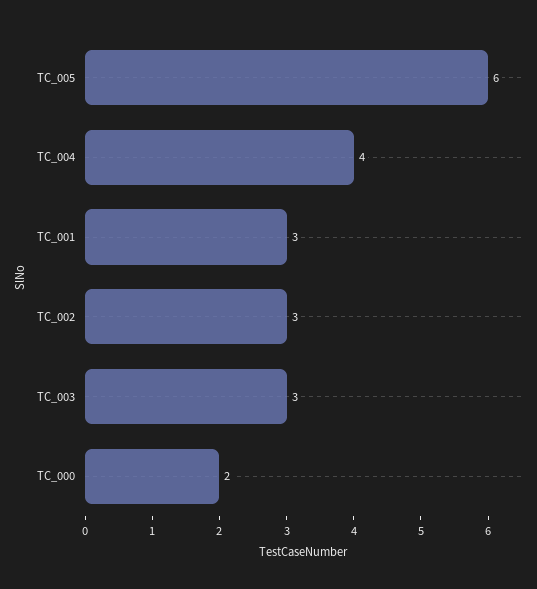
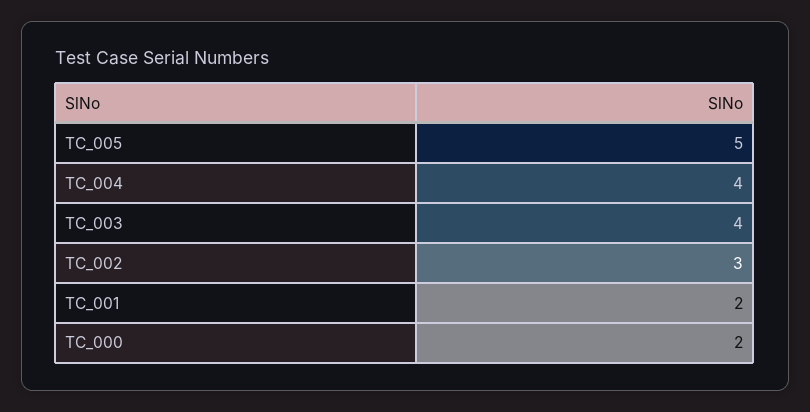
  {
-   "TC_005": 6,
+   "TC_005": 5,
    "TC_004": 4,
-   "TC_001": 3,
+   "TC_001": 2,
    "TC_002": 3,
-   "TC_003": 3,
+   "TC_003": 4,
    "TC_000": 2
  }

